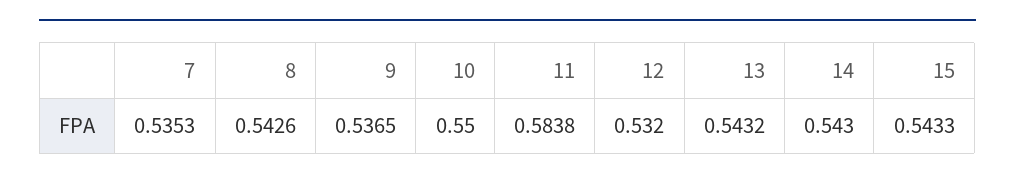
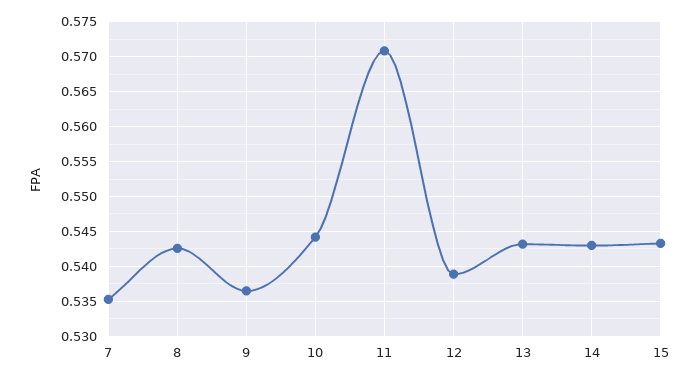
  {
    "7": 0.5353,
    "8": 0.5426,
    "9": 0.5365,
-   "10": 0.55,
+   "10": 0.544,
-   "11": 0.5838,
+   "11": 0.571,
-   "12": 0.532,
+   "12": 0.539,
    "13": 0.5432,
    "14": 0.543,
    "15": 0.5433
  }

